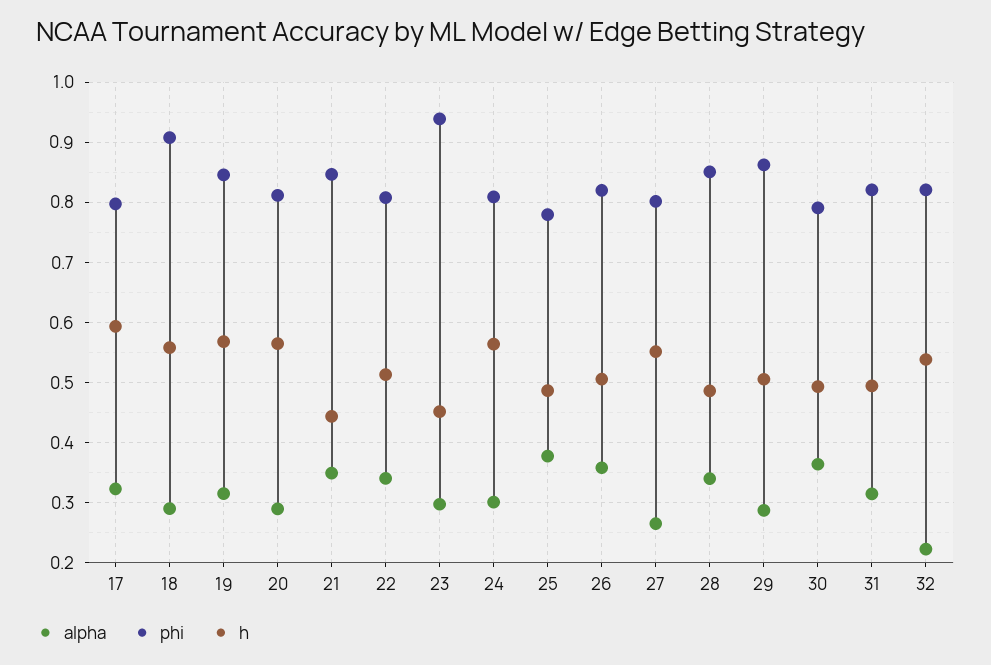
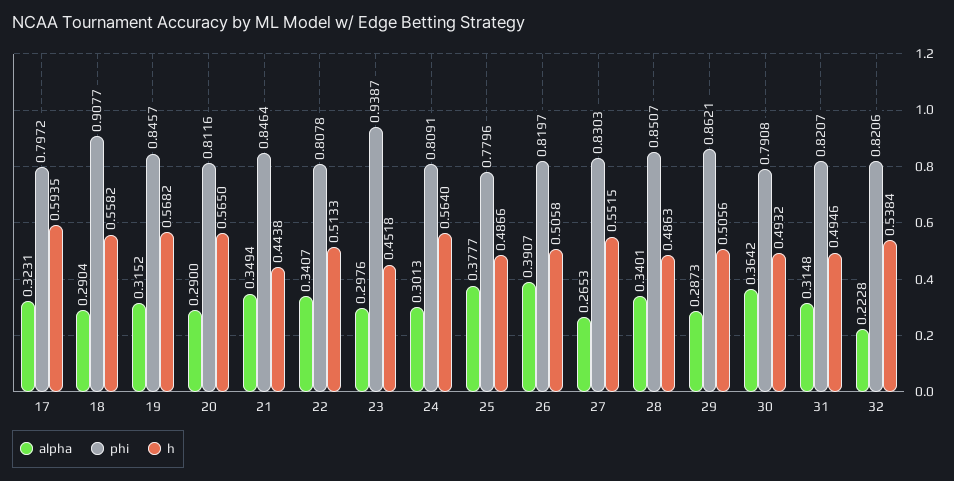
  {
    "alpha": {
      "17": 0.3231,
      "18": 0.2904,
      "19": 0.3152,
      "20": 0.29,
      "21": 0.3494,
      "22": 0.3407,
      "23": 0.2976,
      "24": 0.3013,
      "25": 0.3777,
-     "26": 0.36,
+     "26": 0.3907,
      "27": 0.2653,
      "28": 0.3401,
      "29": 0.2873,
      "30": 0.3642,
      "31": 0.3148,
      "32": 0.2228
    },
    "phi": {
      "17": 0.7972,
      "18": 0.9077,
      "19": 0.8457,
      "20": 0.8116,
      "21": 0.8464,
      "22": 0.8078,
      "23": 0.9387,
      "24": 0.8091,
      "25": 0.7796,
      "26": 0.8197,
-     "27": 0.8,
+     "27": 0.8303,
      "28": 0.8507,
      "29": 0.8621,
      "30": 0.7908,
      "31": 0.8207,
      "32": 0.8206
    },
    "h": {
      "17": 0.5935,
      "18": 0.5582,
      "19": 0.5682,
      "20": 0.565,
      "21": 0.4438,
      "22": 0.5133,
      "23": 0.4518,
      "24": 0.564,
      "25": 0.4866,
      "26": 0.5058,
      "27": 0.5515,
      "28": 0.4863,
      "29": 0.5056,
      "30": 0.4932,
      "31": 0.4946,
      "32": 0.5384
    }
  }

